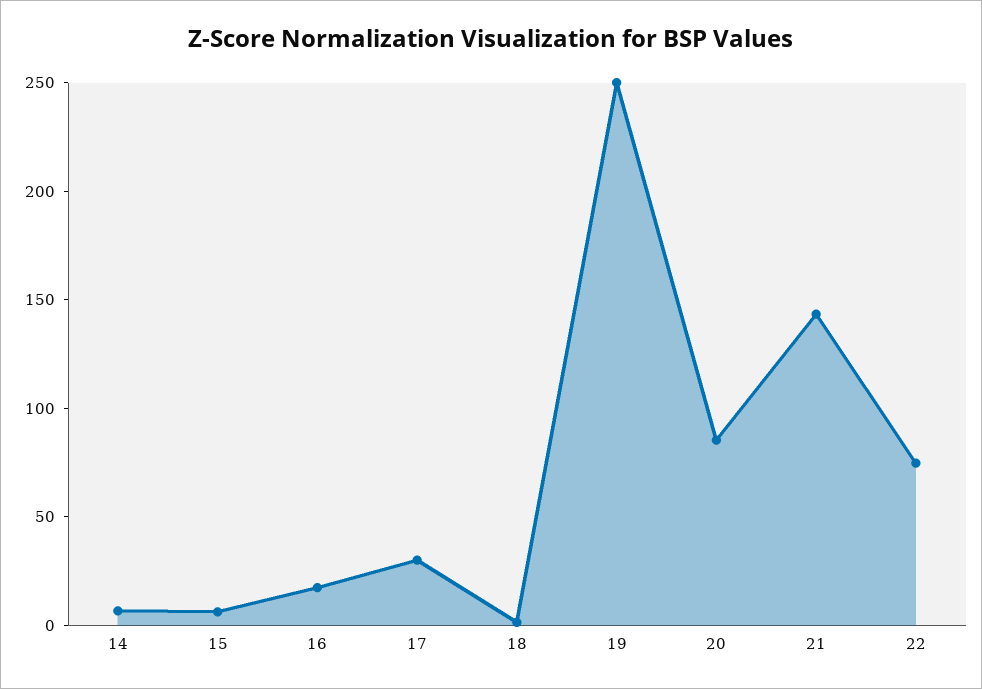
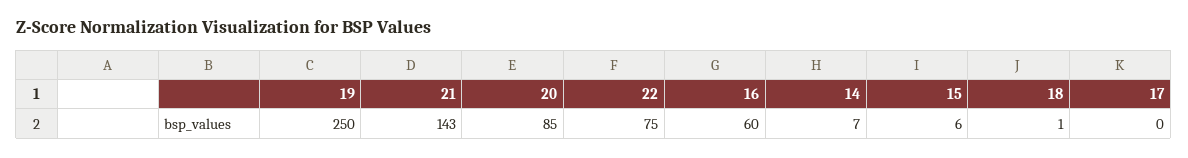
  {
    "14": 7,
    "15": 6,
-   "16": 20,
+   "16": 60,
-   "17": 30,
+   "17": 0,
    "18": 1,
    "19": 250,
    "20": 85,
    "21": 143,
    "22": 75
  }

